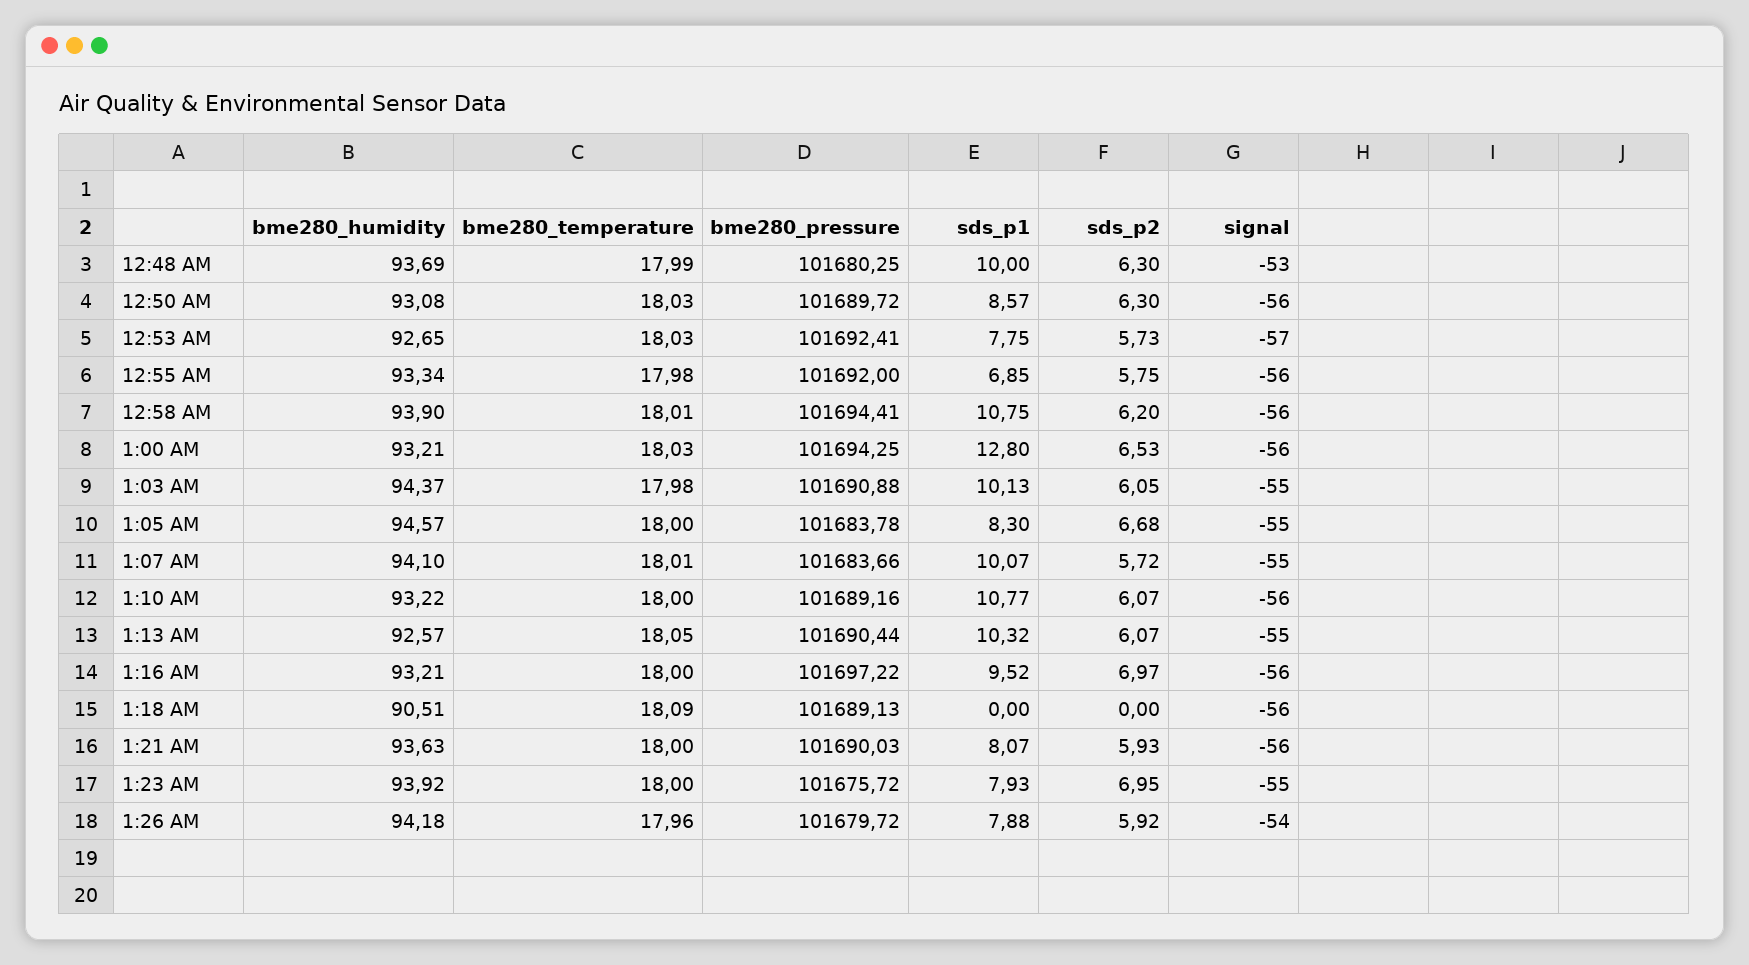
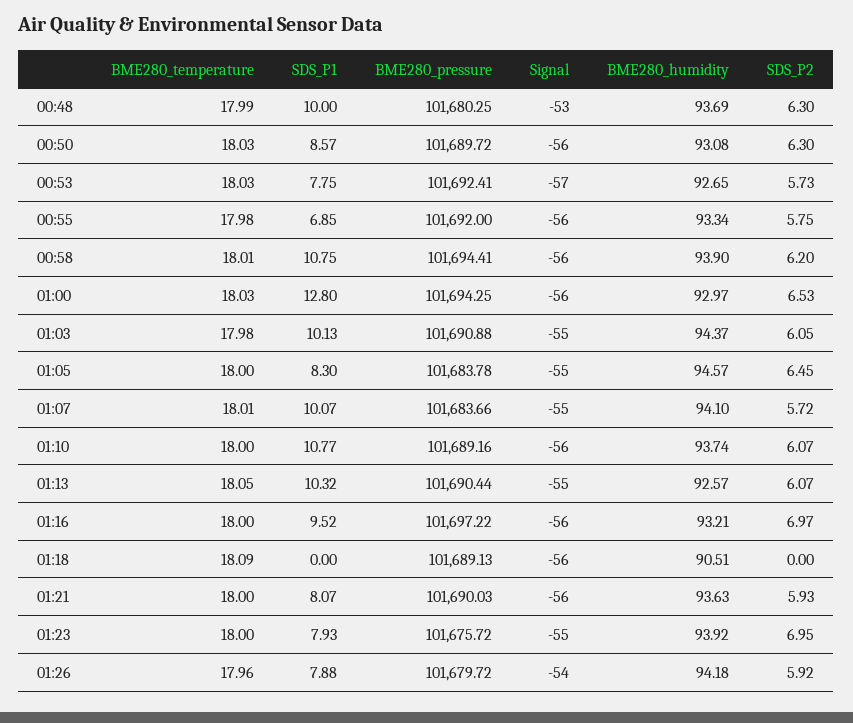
  {
    "bme280_humidity": {
      "12:48 AM": 93.69,
      "12:50 AM": 93.08,
      "12:53 AM": 92.65,
      "12:55 AM": 93.34,
      "12:58 AM": 93.9,
-     "1:00 AM": 93.21,
+     "1:00 AM": 92.97,
      "1:03 AM": 94.37,
      "1:05 AM": 94.57,
      "1:07 AM": 94.1,
-     "1:10 AM": 93.22,
+     "1:10 AM": 93.74,
      "1:13 AM": 92.57,
      "1:16 AM": 93.21,
      "1:18 AM": 90.51,
      "1:21 AM": 93.63,
      "1:23 AM": 93.92,
      "1:26 AM": 94.18
    },
    "bme280_temperature": {
      "12:48 AM": 17.99,
      "12:50 AM": 18.03,
      "12:53 AM": 18.03,
      "12:55 AM": 17.98,
      "12:58 AM": 18.01,
      "1:00 AM": 18.03,
      "1:03 AM": 17.98,
      "1:05 AM": 18,
      "1:07 AM": 18.01,
      "1:10 AM": 18,
      "1:13 AM": 18.05,
      "1:16 AM": 18,
      "1:18 AM": 18.09,
      "1:21 AM": 18,
      "1:23 AM": 18,
      "1:26 AM": 17.96
    },
    "bme280_pressure": {
      "12:48 AM": 101680.25,
      "12:50 AM": 101689.72,
      "12:53 AM": 101692.41,
      "12:55 AM": 101692,
      "12:58 AM": 101694.41,
      "1:00 AM": 101694.25,
      "1:03 AM": 101690.88,
      "1:05 AM": 101683.78,
      "1:07 AM": 101683.66,
      "1:10 AM": 101689.16,
      "1:13 AM": 101690.44,
      "1:16 AM": 101697.22,
      "1:18 AM": 101689.13,
      "1:21 AM": 101690.03,
      "1:23 AM": 101675.72,
      "1:26 AM": 101679.72
    },
    "sds_p1": {
      "12:48 AM": 10,
      "12:50 AM": 8.57,
      "12:53 AM": 7.75,
      "12:55 AM": 6.85,
      "12:58 AM": 10.75,
      "1:00 AM": 12.8,
      "1:03 AM": 10.13,
      "1:05 AM": 8.3,
      "1:07 AM": 10.07,
      "1:10 AM": 10.77,
      "1:13 AM": 10.32,
      "1:16 AM": 9.52,
      "1:18 AM": 0,
      "1:21 AM": 8.07,
      "1:23 AM": 7.93,
      "1:26 AM": 7.88
    },
    "sds_p2": {
      "12:48 AM": 6.3,
      "12:50 AM": 6.3,
      "12:53 AM": 5.73,
      "12:55 AM": 5.75,
      "12:58 AM": 6.2,
      "1:00 AM": 6.53,
      "1:03 AM": 6.05,
-     "1:05 AM": 6.68,
+     "1:05 AM": 6.45,
      "1:07 AM": 5.72,
      "1:10 AM": 6.07,
      "1:13 AM": 6.07,
      "1:16 AM": 6.97,
      "1:18 AM": 0,
      "1:21 AM": 5.93,
      "1:23 AM": 6.95,
      "1:26 AM": 5.92
    },
    "signal": {
      "12:48 AM": -53,
      "12:50 AM": -56,
      "12:53 AM": -57,
      "12:55 AM": -56,
      "12:58 AM": -56,
      "1:00 AM": -56,
      "1:03 AM": -55,
      "1:05 AM": -55,
      "1:07 AM": -55,
      "1:10 AM": -56,
      "1:13 AM": -55,
      "1:16 AM": -56,
      "1:18 AM": -56,
      "1:21 AM": -56,
      "1:23 AM": -55,
      "1:26 AM": -54
    }
  }

